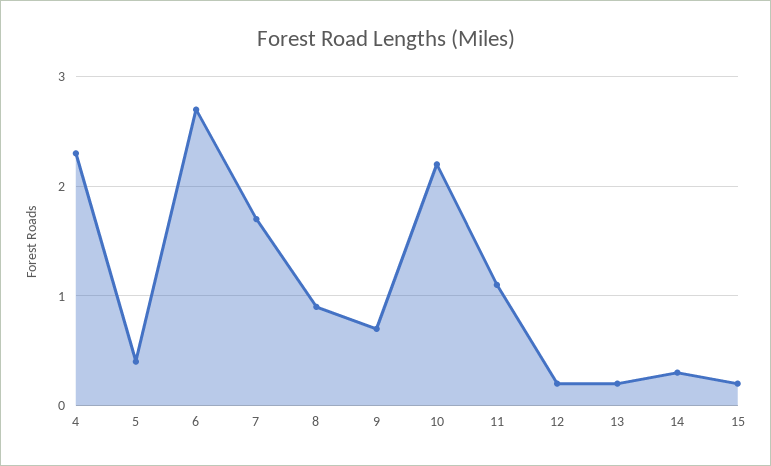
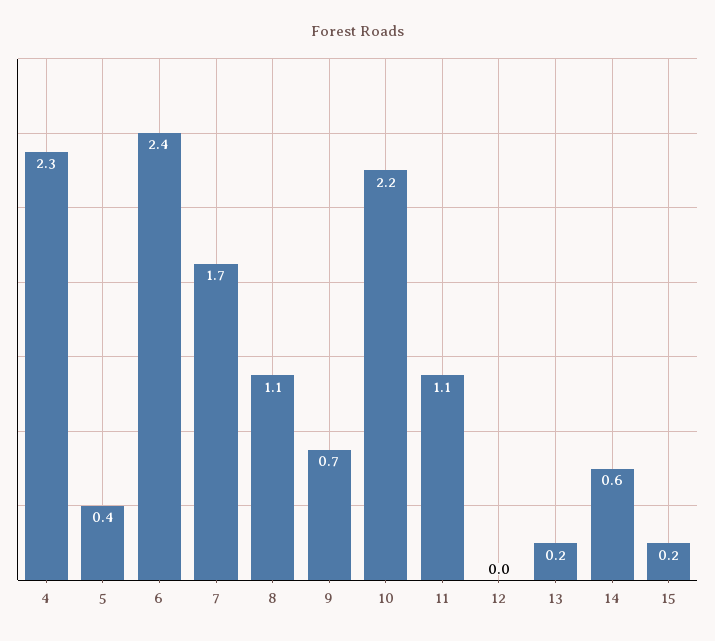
  {
    "4": 2.3,
    "5": 0.4,
-   "6": 2.7,
+   "6": 2.4,
    "7": 1.7,
-   "8": 0.9,
+   "8": 1.1,
    "9": 0.7,
    "10": 2.2,
    "11": 1.1,
-   "12": 0.2,
+   "12": 0,
    "13": 0.2,
-   "14": 0.3,
+   "14": 0.6,
    "15": 0.2
  }

